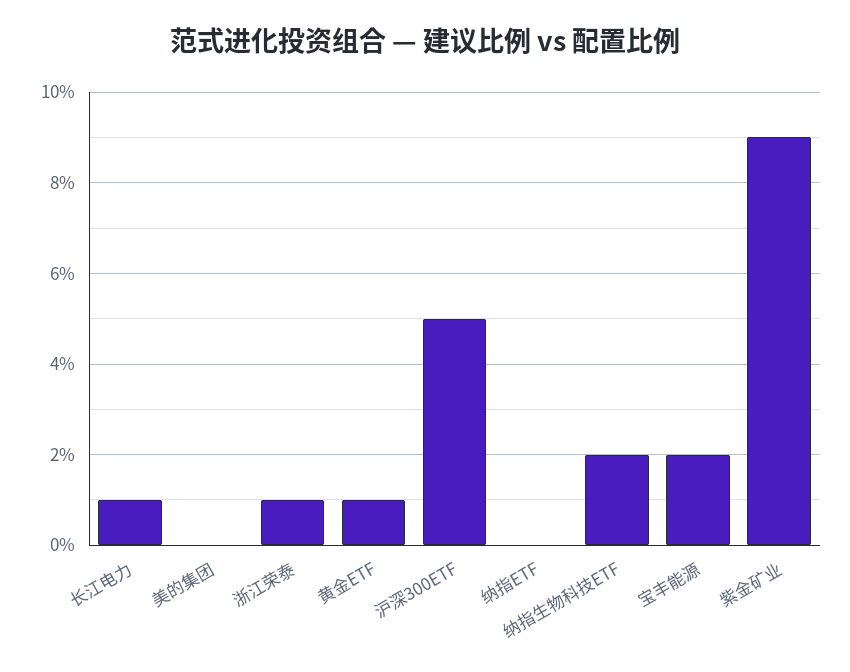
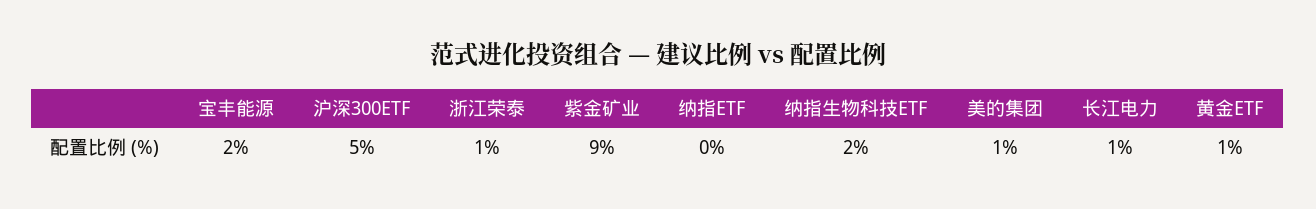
  {
    "长江电力": 1,
-   "美的集团": 0,
+   "美的集团": 1,
    "浙江荣泰": 1,
    "黄金ETF": 1,
    "沪深300ETF": 5,
    "纳指ETF": 0,
    "纳指生物科技ETF": 2,
    "宝丰能源": 2,
    "紫金矿业": 9
  }

